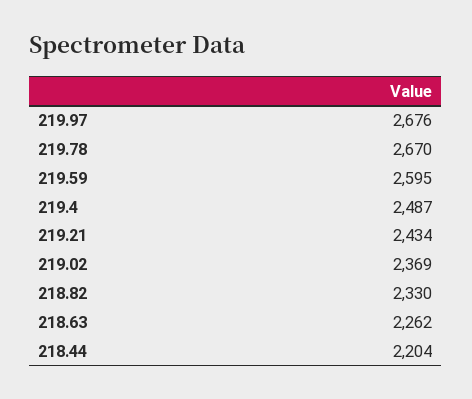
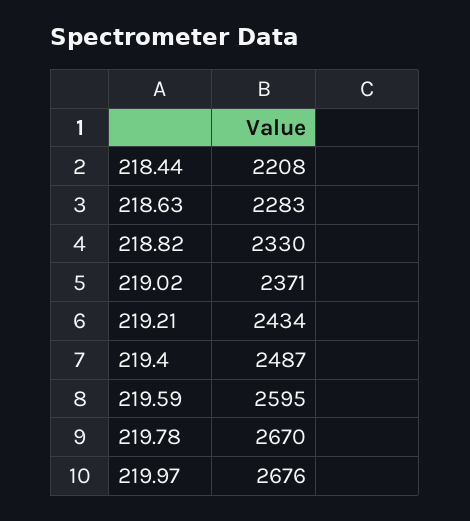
  {
    "219.97": 2676,
    "219.78": 2670,
    "219.59": 2595,
    "219.4": 2487,
    "219.21": 2434,
-   "219.02": 2369,
+   "219.02": 2371,
    "218.82": 2330,
-   "218.63": 2262,
+   "218.63": 2283,
-   "218.44": 2204
+   "218.44": 2208
  }

